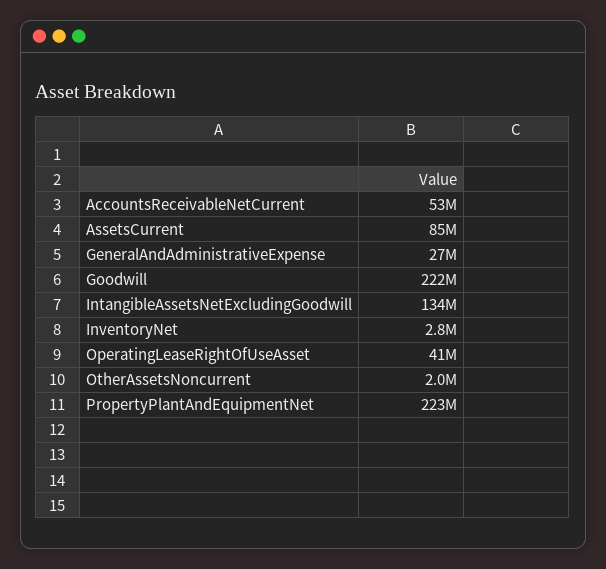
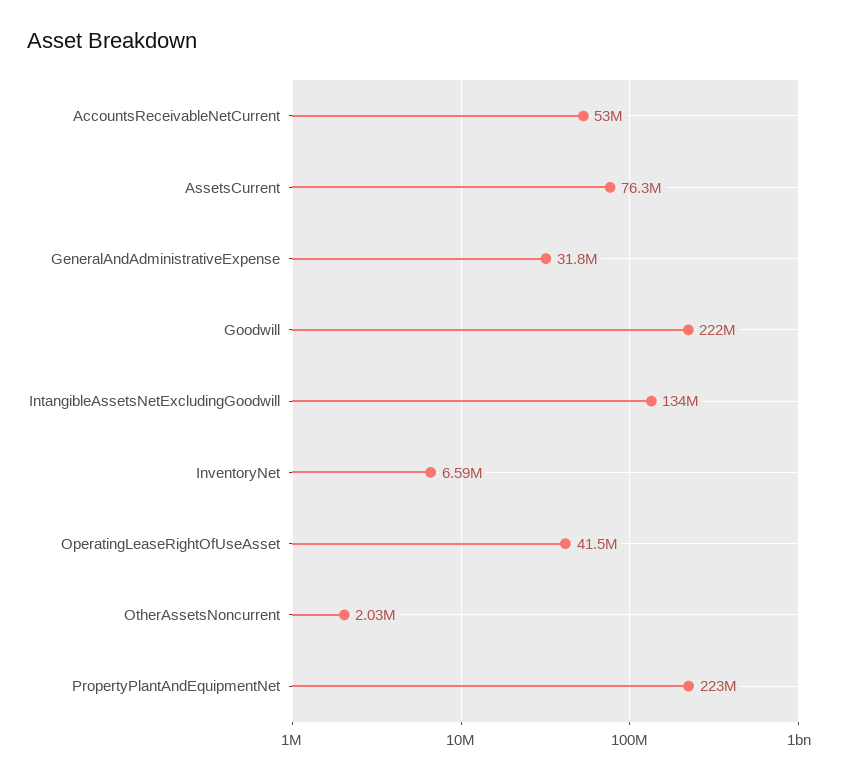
  {
    "AccountsReceivableNetCurrent": 53000000,
-   "AssetsCurrent": 85000000,
+   "AssetsCurrent": 76300000,
-   "GeneralAndAdministrativeExpense": 27000000,
+   "GeneralAndAdministrativeExpense": 31800000,
    "Goodwill": 222000000,
    "IntangibleAssetsNetExcludingGoodwill": 134000000,
-   "InventoryNet": 2800000,
+   "InventoryNet": 6590000,
    "OperatingLeaseRightOfUseAsset": 41500000,
    "OtherAssetsNoncurrent": 2030000,
    "PropertyPlantAndEquipmentNet": 223000000
  }

